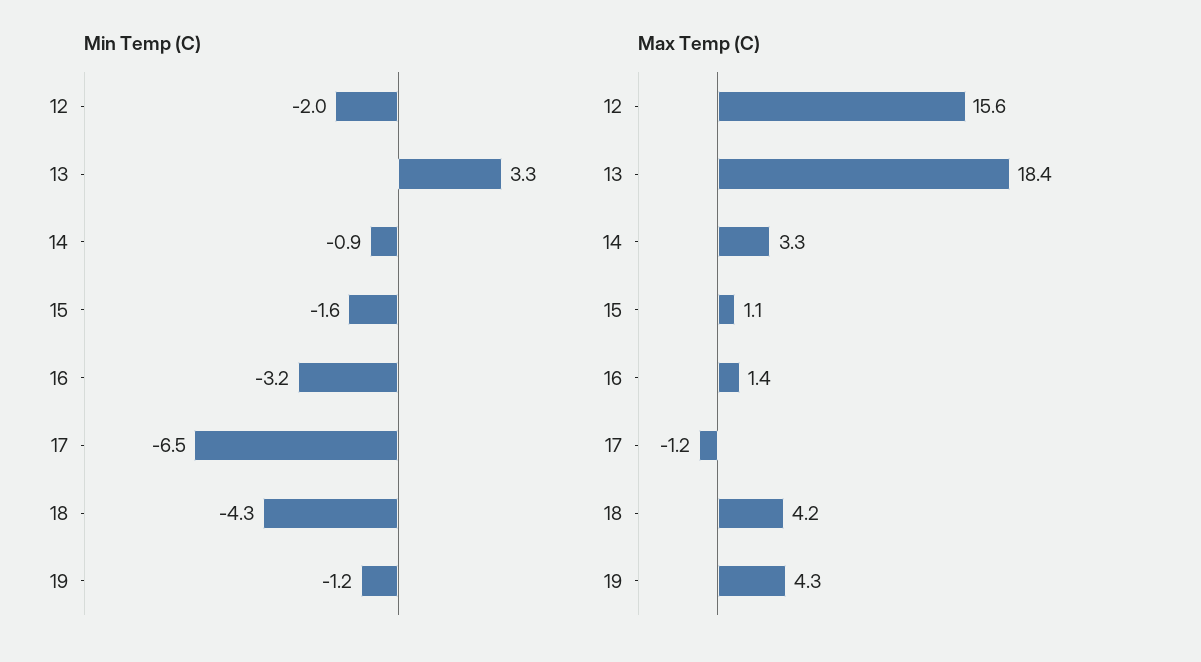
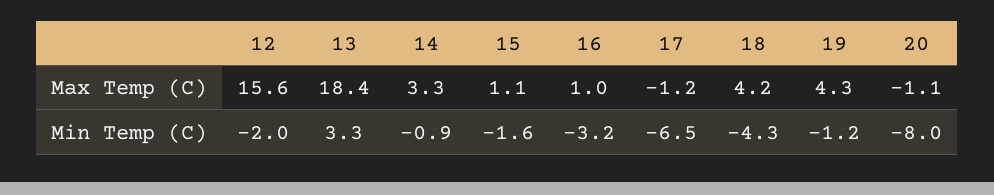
  {
    "Min Temp (C)": {
      "12": -2,
      "13": 3.3,
      "14": -0.9,
      "15": -1.6,
      "16": -3.2,
      "17": -6.5,
      "18": -4.3,
-     "19": -1.2
+     "19": -1.2,
+     "20": -8
    },
    "Max Temp (C)": {
      "12": 15.6,
      "13": 18.4,
      "14": 3.3,
      "15": 1.1,
-     "16": 1.4,
+     "16": 1,
      "17": -1.2,
      "18": 4.2,
-     "19": 4.3
+     "19": 4.3,
+     "20": -1.1
    }
  }

